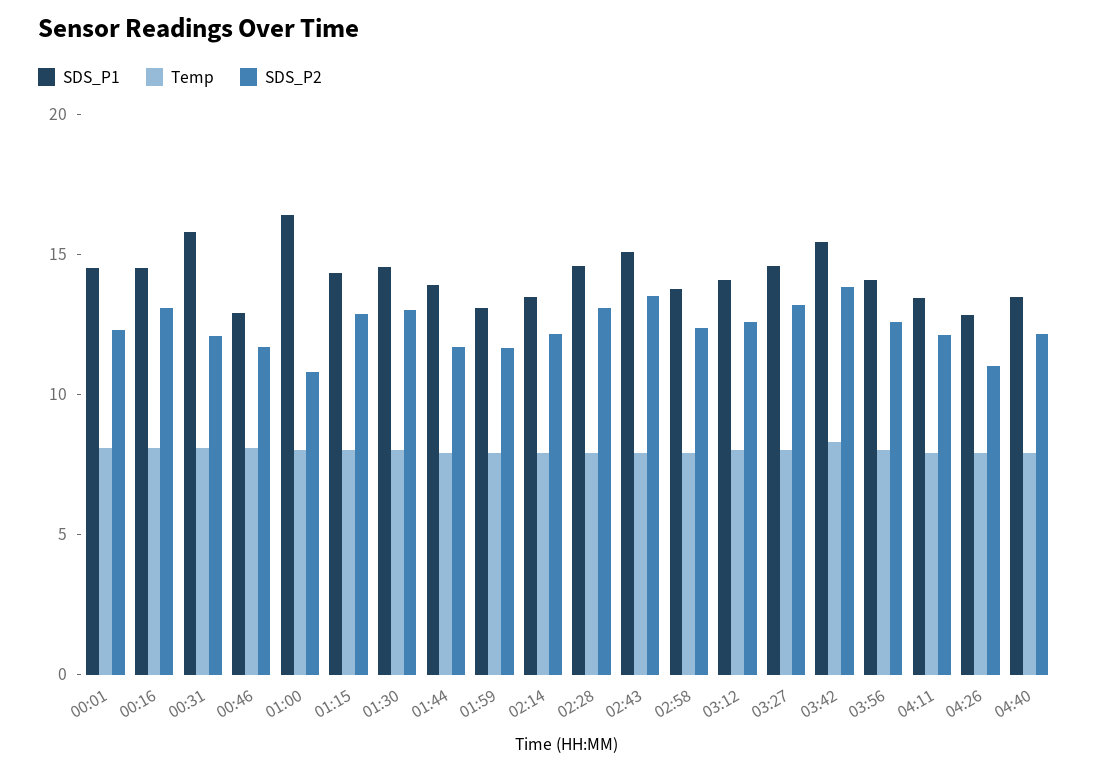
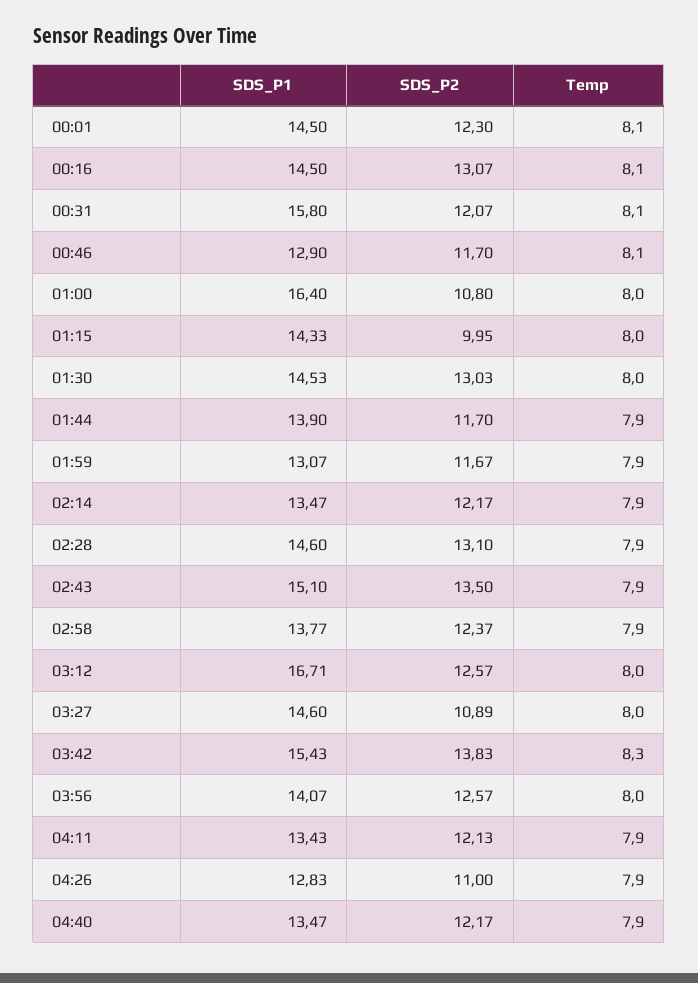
  {
    "SDS_P1": {
      "00:01": 14.5,
      "00:16": 14.5,
      "00:31": 15.8,
      "00:46": 12.9,
      "01:00": 16.4,
      "01:15": 14.33,
      "01:30": 14.53,
      "01:44": 13.9,
      "01:59": 13.07,
      "02:14": 13.47,
      "02:28": 14.6,
      "02:43": 15.1,
      "02:58": 13.77,
-     "03:12": 14,
+     "03:12": 16.71,
      "03:27": 14.6,
      "03:42": 15.43,
      "03:56": 14.07,
      "04:11": 13.43,
      "04:26": 12.83,
      "04:40": 13.47
    },
    "Temp": {
      "00:01": 8.1,
      "00:16": 8.1,
      "00:31": 8.1,
      "00:46": 8.1,
      "01:00": 8,
      "01:15": 8,
      "01:30": 8,
      "01:44": 7.9,
      "01:59": 7.9,
      "02:14": 7.9,
      "02:28": 7.9,
      "02:43": 7.9,
      "02:58": 7.9,
      "03:12": 8,
      "03:27": 8,
      "03:42": 8.3,
      "03:56": 8,
      "04:11": 7.9,
      "04:26": 7.9,
      "04:40": 7.9
    },
    "SDS_P2": {
      "00:01": 12.3,
      "00:16": 13.07,
      "00:31": 12.07,
      "00:46": 11.7,
      "01:00": 10.8,
-     "01:15": 13,
+     "01:15": 9.95,
      "01:30": 13.03,
      "01:44": 11.7,
      "01:59": 11.67,
      "02:14": 12.17,
      "02:28": 13.1,
      "02:43": 13.5,
      "02:58": 12.37,
      "03:12": 12.57,
-     "03:27": 13,
+     "03:27": 10.89,
      "03:42": 13.83,
      "03:56": 12.57,
      "04:11": 12.13,
      "04:26": 11,
      "04:40": 12.17
    }
  }

